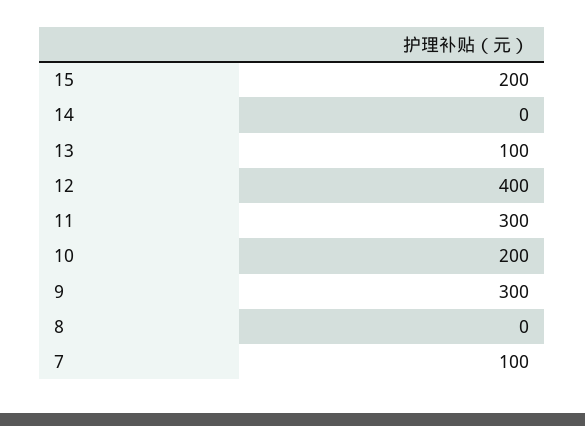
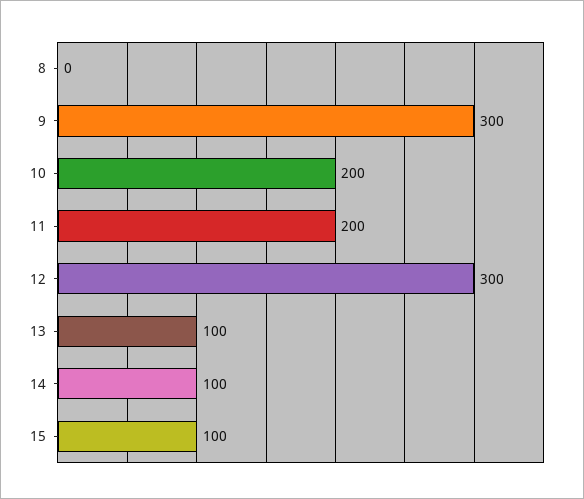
  {
-   "15": 200,
+   "15": 100,
-   "14": 0,
+   "14": 100,
    "13": 100,
-   "12": 400,
+   "12": 300,
-   "11": 300,
+   "11": 200,
    "10": 200,
    "9": 300,
-   "8": 0,
+   "8": 0
-   "7": 100
  }

